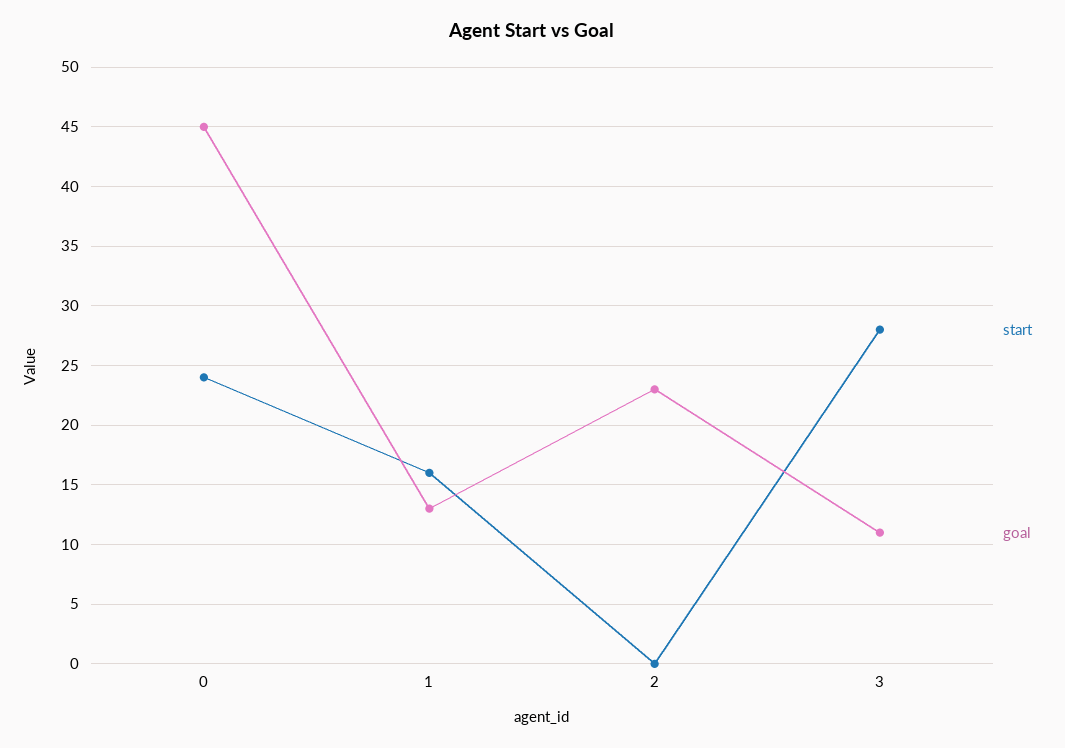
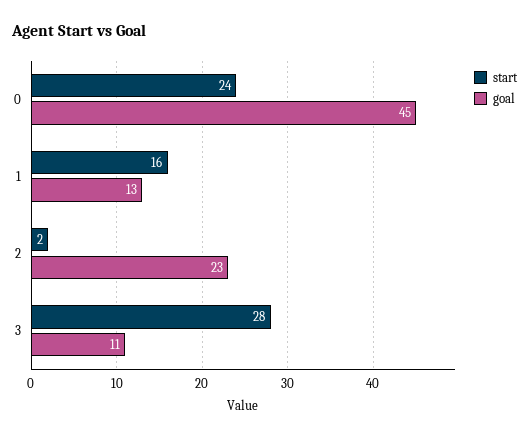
  {
    "start": {
      "0": 24,
      "1": 16,
-     "2": 0,
+     "2": 2,
      "3": 28
    },
    "goal": {
      "0": 45,
      "1": 13,
      "2": 23,
      "3": 11
    }
  }

